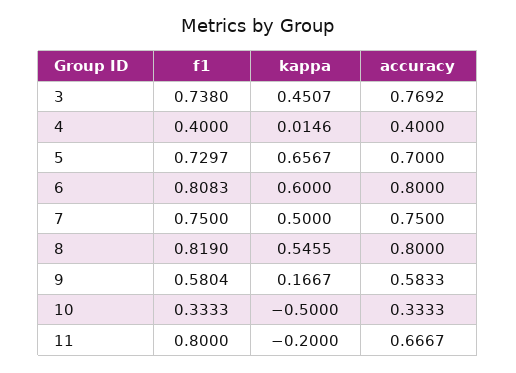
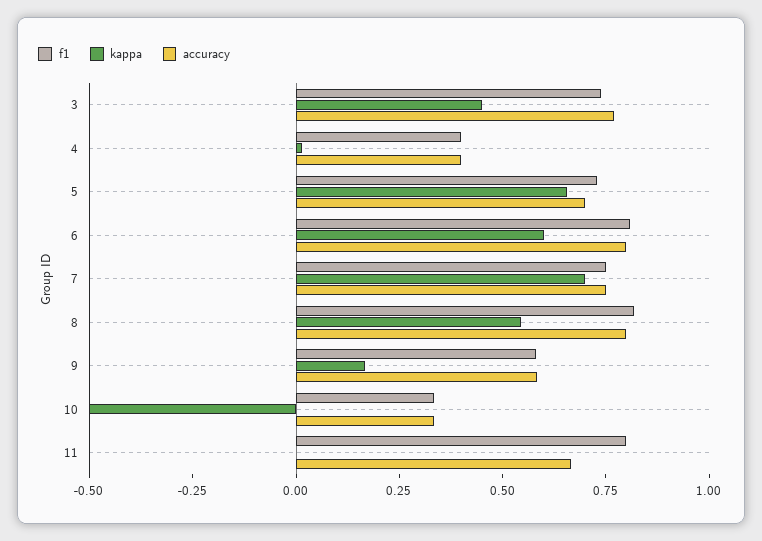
  {
    "f1": {
      "3": 0.738,
      "4": 0.4,
      "5": 0.7297,
      "6": 0.8083,
      "7": 0.75,
      "8": 0.819,
      "9": 0.5804,
      "10": 0.3333,
      "11": 0.8
    },
    "kappa": {
      "3": 0.4507,
      "4": 0.0146,
      "5": 0.6567,
      "6": 0.6,
-     "7": 0.5,
+     "7": 0.7,
      "8": 0.5455,
      "9": 0.1667,
      "10": -0.5,
-     "11": -0.2
+     "11": 0
    },
    "accuracy": {
      "3": 0.7692,
      "4": 0.4,
      "5": 0.7,
      "6": 0.8,
      "7": 0.75,
      "8": 0.8,
      "9": 0.5833,
      "10": 0.3333,
      "11": 0.6667
    }
  }

